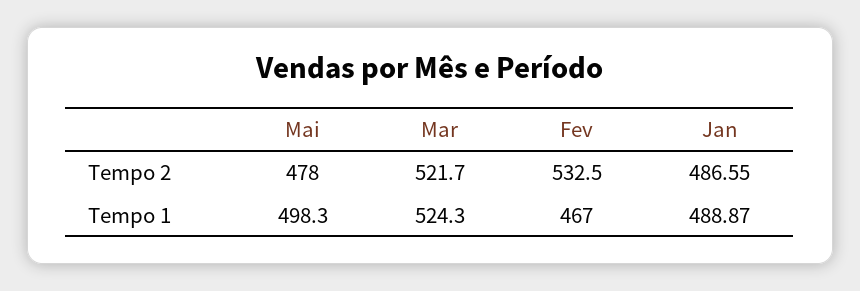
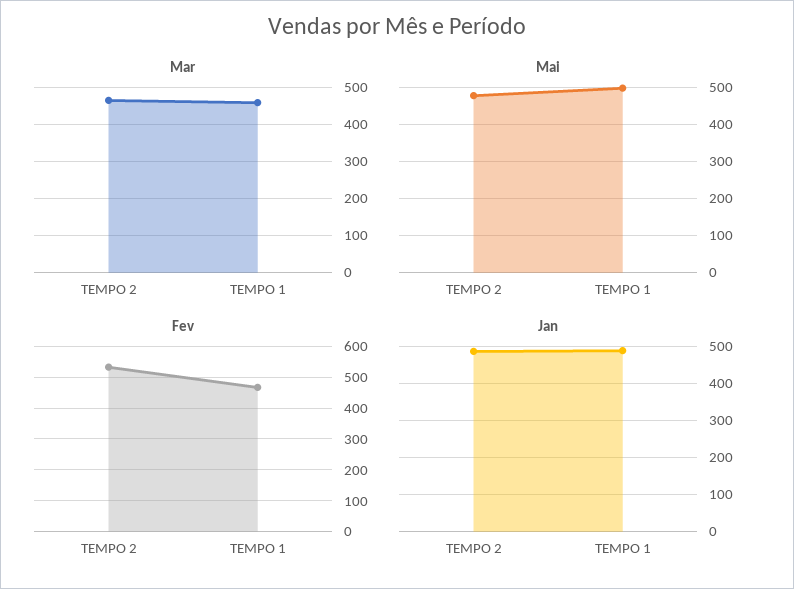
  {
    "Mai": {
      "Tempo 2": 478,
      "Tempo 1": 498.3
    },
    "Mar": {
-     "Tempo 2": 521.7,
+     "Tempo 2": 460,
-     "Tempo 1": 524.3
+     "Tempo 1": 460
    },
    "Fev": {
      "Tempo 2": 532.5,
      "Tempo 1": 467
    },
    "Jan": {
      "Tempo 2": 486.55,
      "Tempo 1": 488.87
    }
  }

